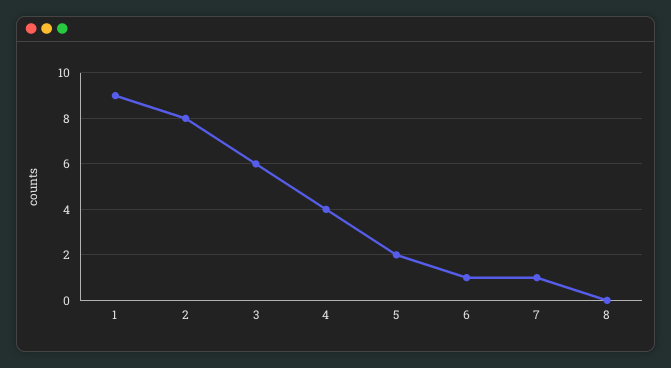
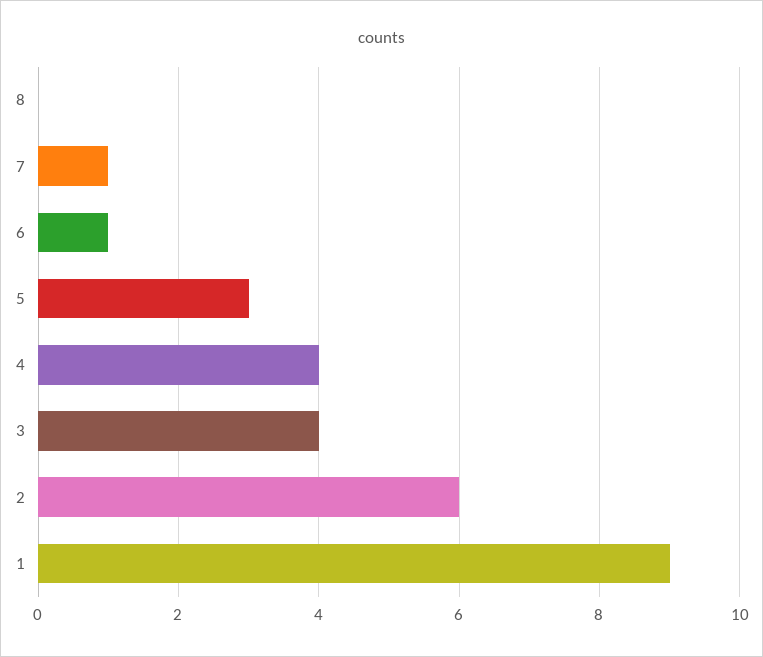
  {
    "1": 9,
-   "2": 8,
+   "2": 6,
-   "3": 6,
+   "3": 4,
    "4": 4,
-   "5": 2,
+   "5": 3,
    "6": 1,
    "7": 1,
    "8": 0
  }

